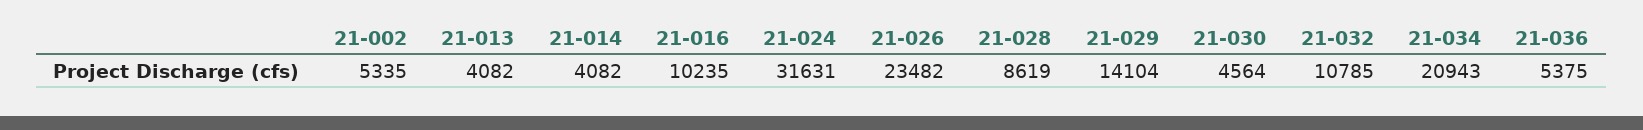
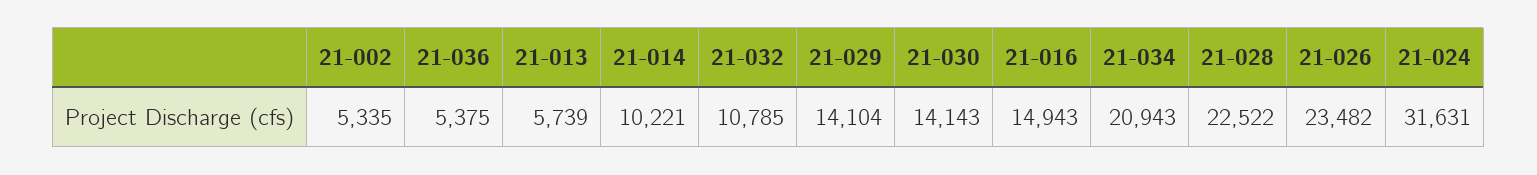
  {
    "21-002": 5335,
-   "21-013": 4082,
+   "21-013": 5739,
-   "21-014": 4082,
+   "21-014": 10221,
-   "21-016": 10235,
+   "21-016": 14943,
    "21-024": 31631,
    "21-026": 23482,
-   "21-028": 8619,
+   "21-028": 22522,
    "21-029": 14104,
-   "21-030": 4564,
+   "21-030": 14143,
    "21-032": 10785,
    "21-034": 20943,
    "21-036": 5375
  }

